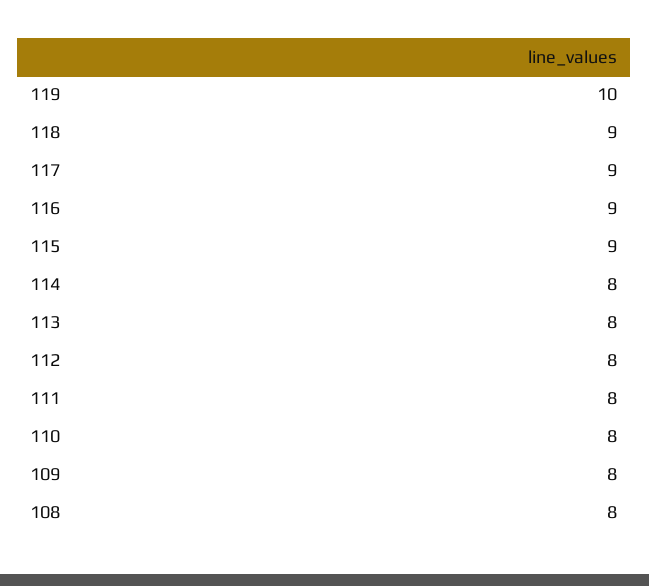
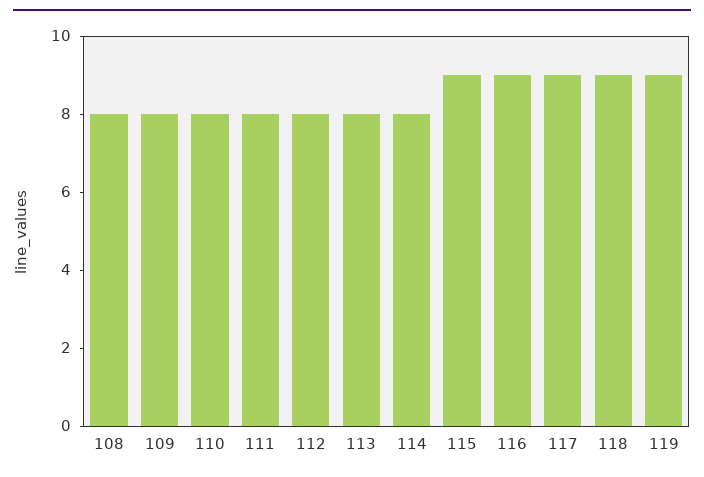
  {
-   "119": 10,
+   "119": 9,
    "118": 9,
    "117": 9,
    "116": 9,
    "115": 9,
    "114": 8,
    "113": 8,
    "112": 8,
    "111": 8,
    "110": 8,
    "109": 8,
    "108": 8
  }

